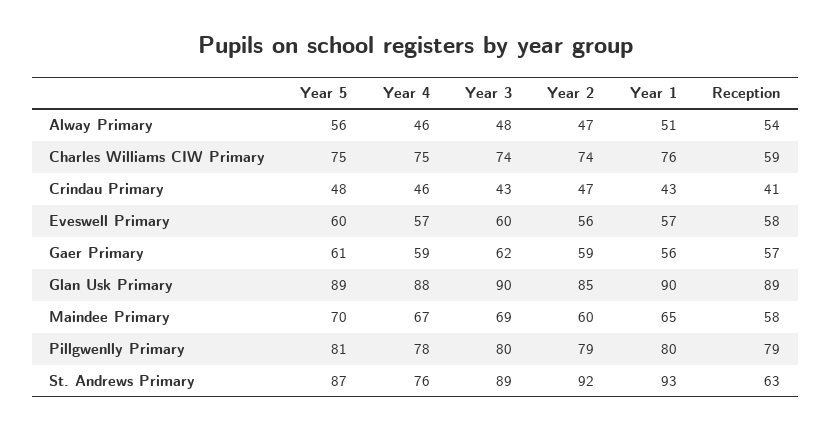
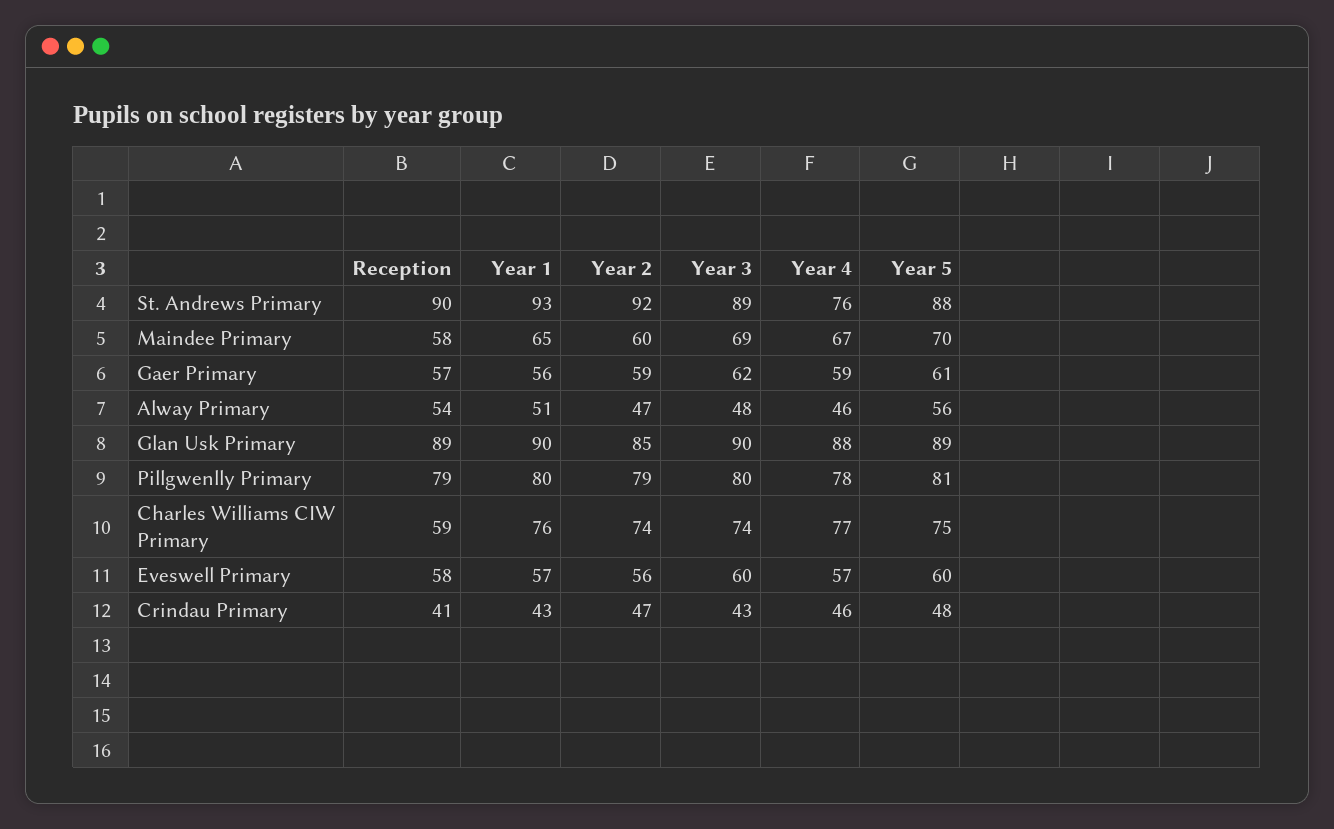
  {
    "Year 5": {
      "Alway Primary": 56,
      "Charles Williams CIW Primary": 75,
      "Crindau Primary": 48,
      "Eveswell Primary": 60,
      "Gaer Primary": 61,
      "Glan Usk Primary": 89,
      "Maindee Primary": 70,
      "Pillgwenlly Primary": 81,
-     "St. Andrews Primary": 87
+     "St. Andrews Primary": 88
    },
    "Year 4": {
      "Alway Primary": 46,
-     "Charles Williams CIW Primary": 75,
+     "Charles Williams CIW Primary": 77,
      "Crindau Primary": 46,
      "Eveswell Primary": 57,
      "Gaer Primary": 59,
      "Glan Usk Primary": 88,
      "Maindee Primary": 67,
      "Pillgwenlly Primary": 78,
      "St. Andrews Primary": 76
    },
    "Year 3": {
      "Alway Primary": 48,
      "Charles Williams CIW Primary": 74,
      "Crindau Primary": 43,
      "Eveswell Primary": 60,
      "Gaer Primary": 62,
      "Glan Usk Primary": 90,
      "Maindee Primary": 69,
      "Pillgwenlly Primary": 80,
      "St. Andrews Primary": 89
    },
    "Year 2": {
      "Alway Primary": 47,
      "Charles Williams CIW Primary": 74,
      "Crindau Primary": 47,
      "Eveswell Primary": 56,
      "Gaer Primary": 59,
      "Glan Usk Primary": 85,
      "Maindee Primary": 60,
      "Pillgwenlly Primary": 79,
      "St. Andrews Primary": 92
    },
    "Year 1": {
      "Alway Primary": 51,
      "Charles Williams CIW Primary": 76,
      "Crindau Primary": 43,
      "Eveswell Primary": 57,
      "Gaer Primary": 56,
      "Glan Usk Primary": 90,
      "Maindee Primary": 65,
      "Pillgwenlly Primary": 80,
      "St. Andrews Primary": 93
    },
    "Reception": {
      "Alway Primary": 54,
      "Charles Williams CIW Primary": 59,
      "Crindau Primary": 41,
      "Eveswell Primary": 58,
      "Gaer Primary": 57,
      "Glan Usk Primary": 89,
      "Maindee Primary": 58,
      "Pillgwenlly Primary": 79,
-     "St. Andrews Primary": 63
+     "St. Andrews Primary": 90
    }
  }

